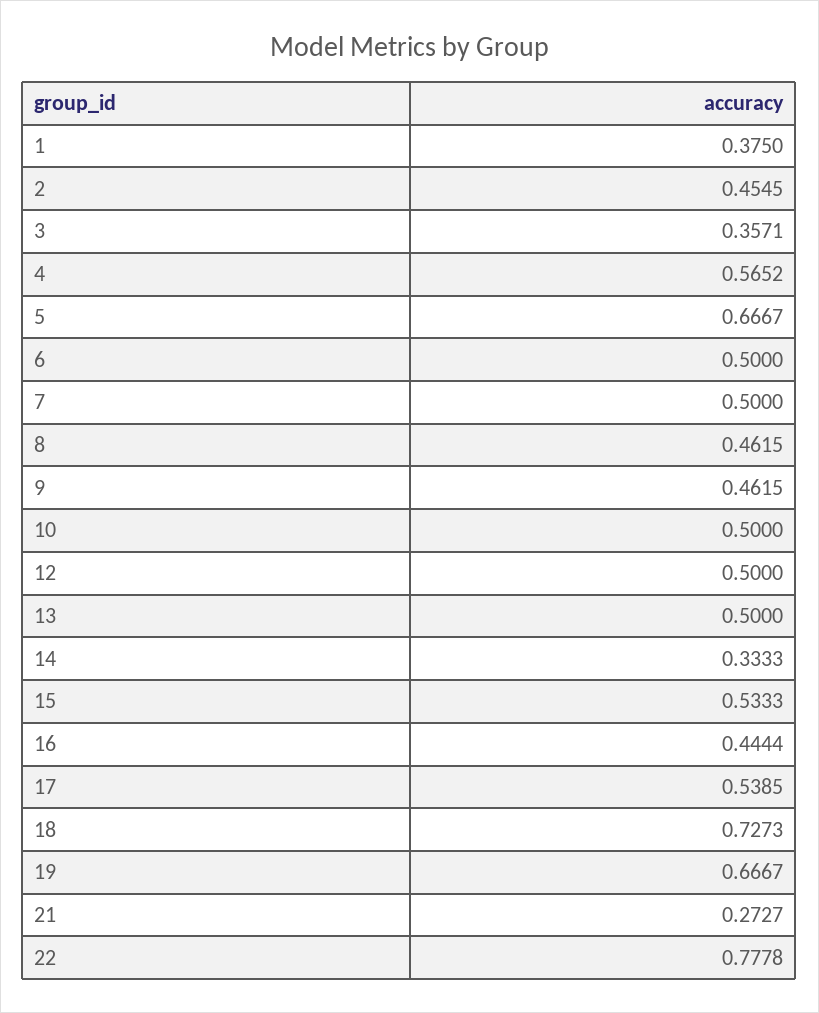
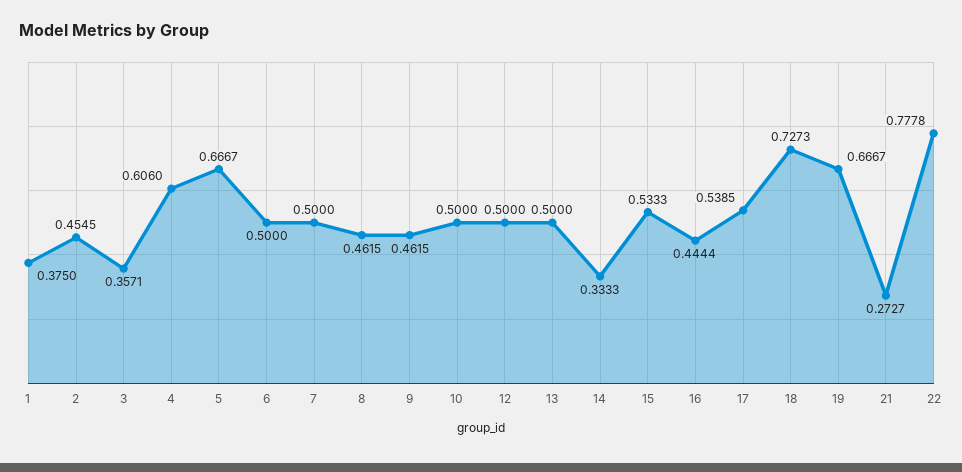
  {
    "1": 0.375,
    "2": 0.4545,
    "3": 0.3571,
-   "4": 0.5652,
+   "4": 0.606,
    "5": 0.6667,
    "6": 0.5,
    "7": 0.5,
    "8": 0.4615,
    "9": 0.4615,
    "10": 0.5,
    "12": 0.5,
    "13": 0.5,
    "14": 0.3333,
    "15": 0.5333,
    "16": 0.4444,
    "17": 0.5385,
    "18": 0.7273,
    "19": 0.6667,
    "21": 0.2727,
    "22": 0.7778
  }

